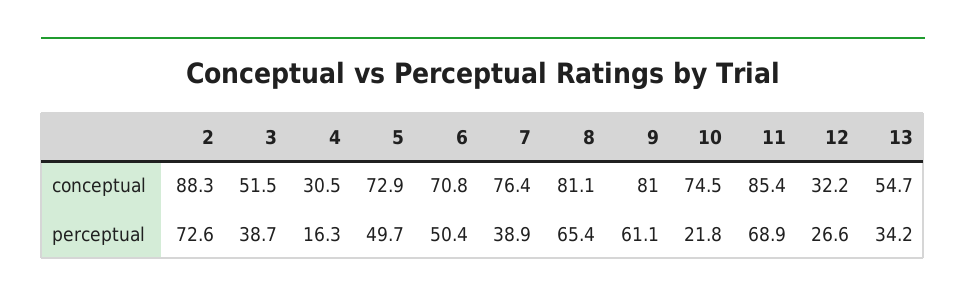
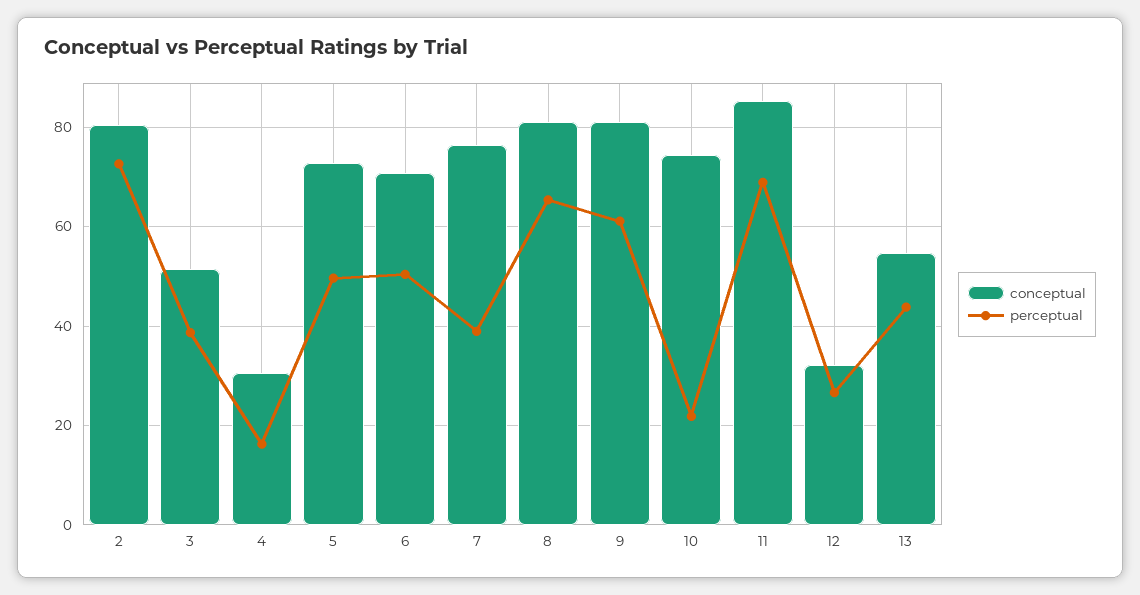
  {
    "conceptual": {
-     "2": 88.3,
+     "2": 80,
      "3": 51.5,
      "4": 30.5,
      "5": 72.9,
      "6": 70.8,
      "7": 76.4,
      "8": 81.1,
      "9": 81,
      "10": 74.5,
      "11": 85.4,
      "12": 32.2,
      "13": 54.7
    },
    "perceptual": {
      "2": 72.6,
      "3": 38.7,
      "4": 16.3,
      "5": 49.7,
      "6": 50.4,
      "7": 38.9,
      "8": 65.4,
      "9": 61.1,
      "10": 21.8,
      "11": 68.9,
      "12": 26.6,
-     "13": 34.2
+     "13": 44
    }
  }

